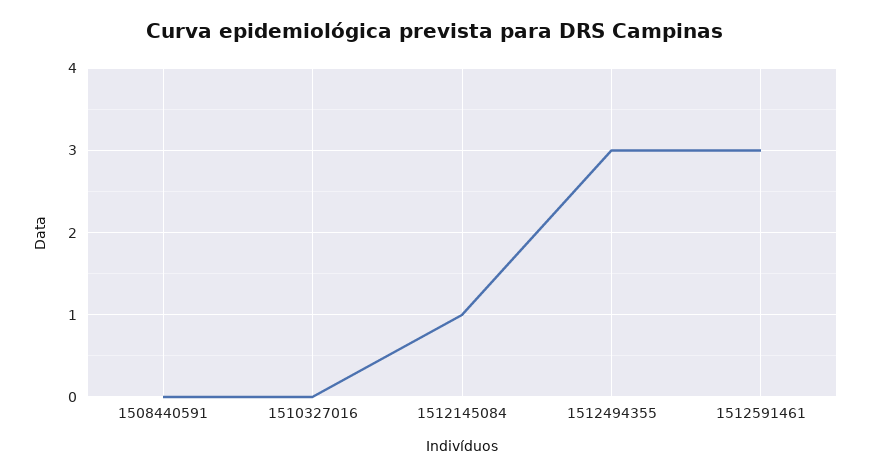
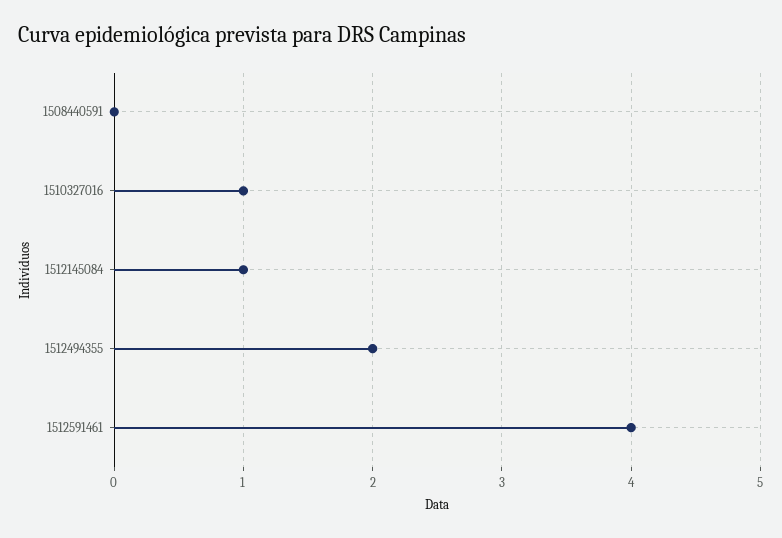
  {
    "1508440591": 0,
-   "1510327016": 0,
+   "1510327016": 1,
    "1512145084": 1,
-   "1512494355": 3,
+   "1512494355": 2,
-   "1512591461": 3
+   "1512591461": 4
  }

